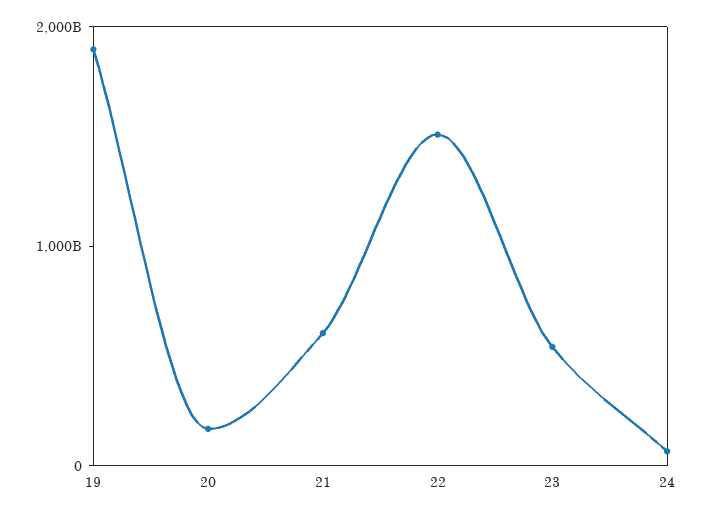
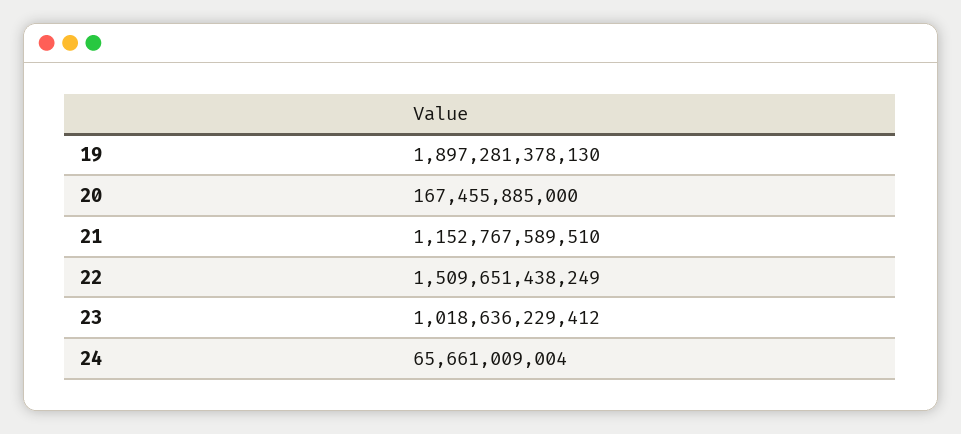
  {
    "19": 1897281378130,
    "20": 167455885000,
-   "21": 600000000000,
+   "21": 1152767589510,
    "22": 1509651438249,
-   "23": 600000000000,
+   "23": 1018636229412,
    "24": 65661009004
  }

